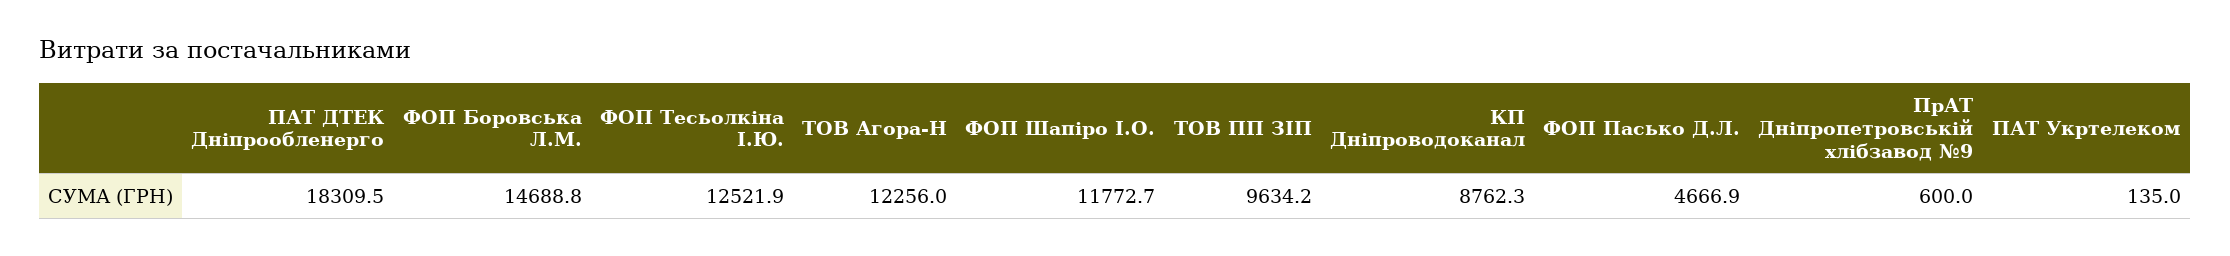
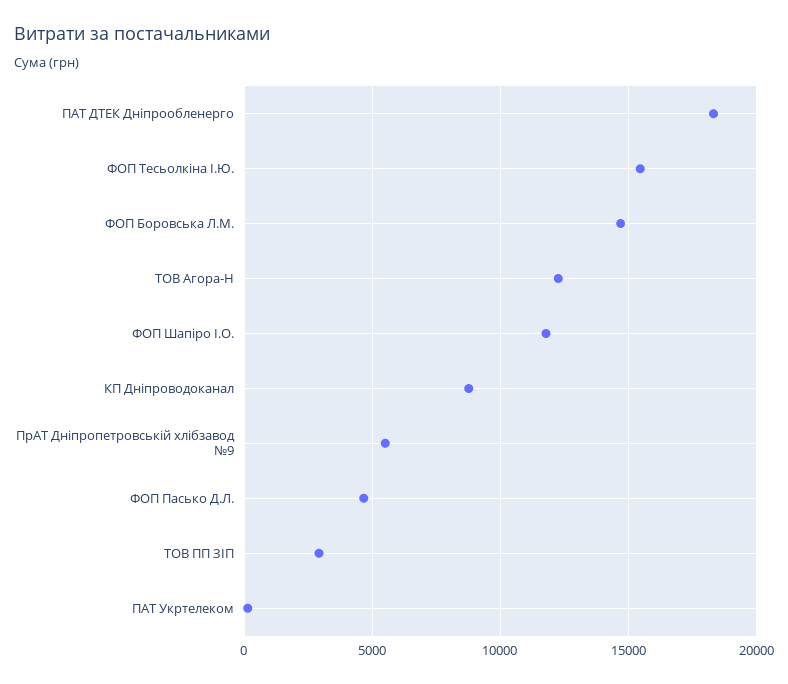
  {
    "ПАТ ДТЕК Дніпрообленерго": 18309.5,
    "ФОП Боровська Л.М.": 14688.8,
-   "ФОП Тесьолкіна І.Ю.": 12521.9,
+   "ФОП Тесьолкіна І.Ю.": 15500,
    "ТОВ Агора-Н": 12256,
    "ФОП Шапіро І.О.": 11772.7,
-   "ТОВ ПП ЗІП": 9634.2,
+   "ТОВ ПП ЗІП": 3000,
    "КП Дніпроводоканал": 8762.3,
    "ФОП Пасько Д.Л.": 4666.9,
-   "ПрАТ Дніпропетровській хлібзавод №9": 600,
+   "ПрАТ Дніпропетровській хлібзавод №9": 5500,
    "ПАТ Укртелеком": 135
  }

